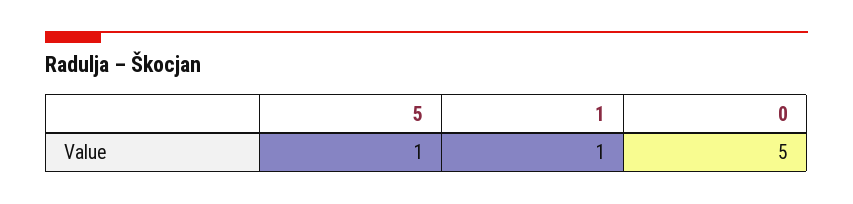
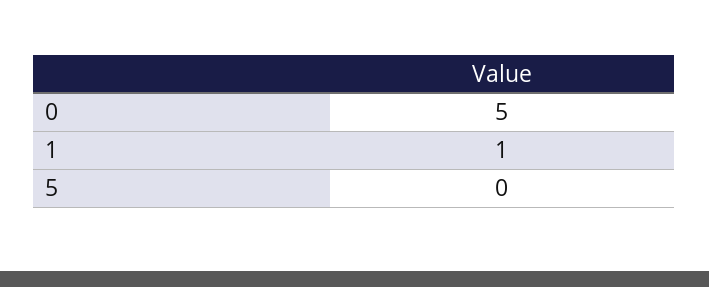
  {
-   "5": 1,
+   "5": 0,
    "1": 1,
    "0": 5
  }

